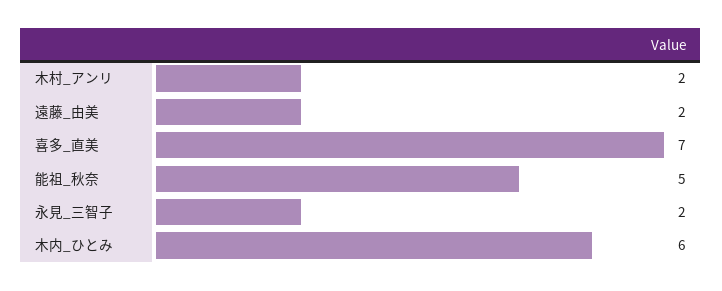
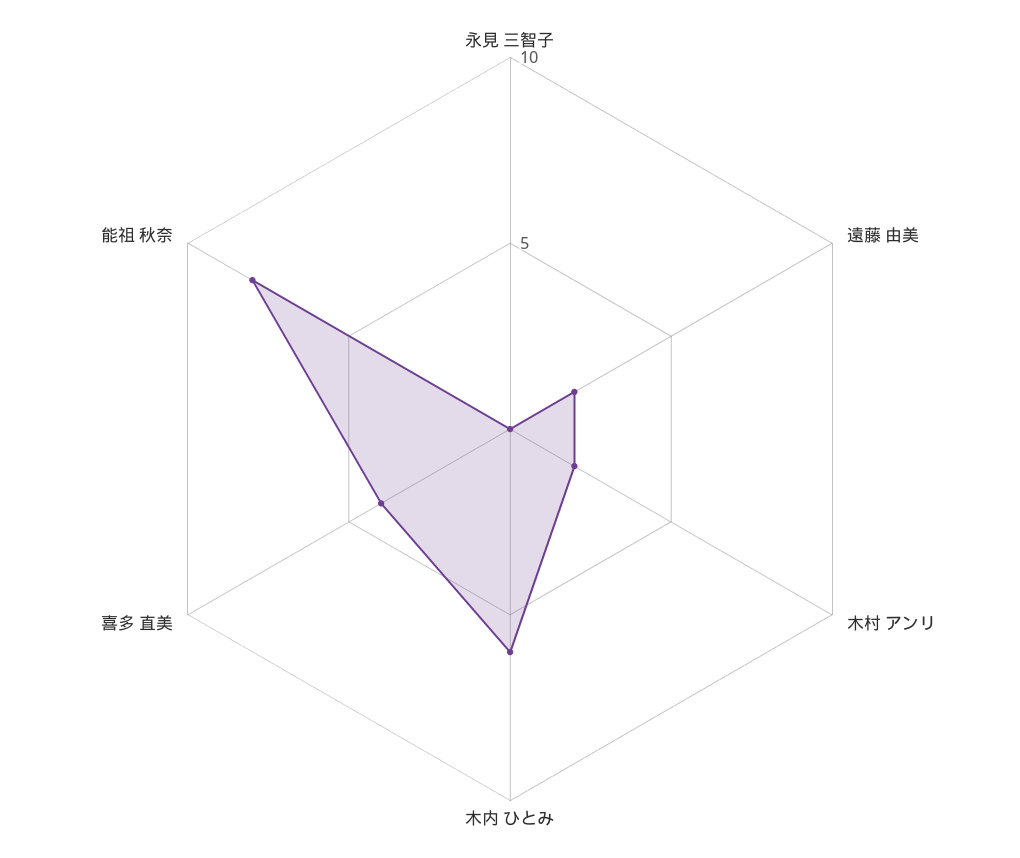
  {
    "木村_アンリ": 2,
    "遠藤_由美": 2,
-   "喜多_直美": 7,
+   "喜多_直美": 4,
-   "能祖_秋奈": 5,
+   "能祖_秋奈": 8,
-   "永見_三智子": 2,
+   "永見_三智子": 0,
    "木内_ひとみ": 6
  }

